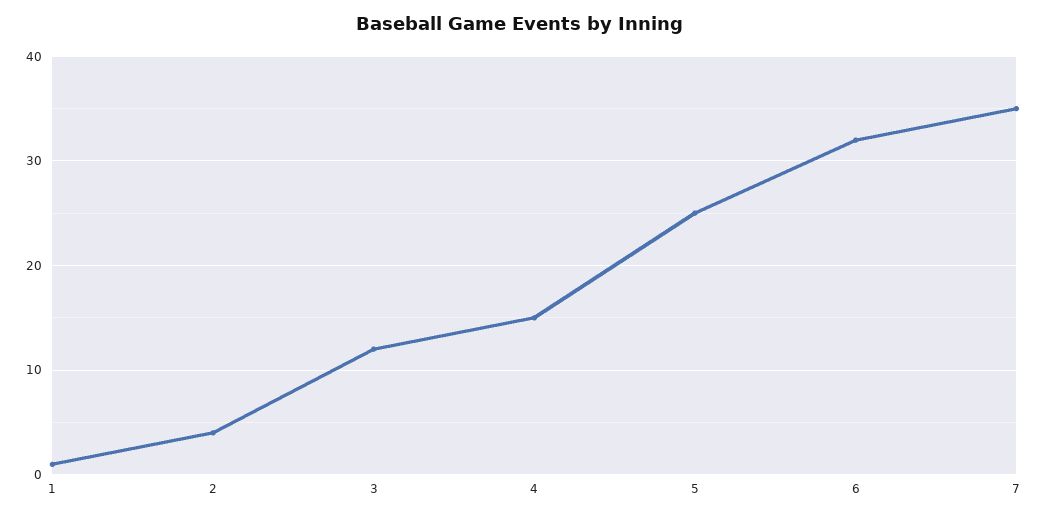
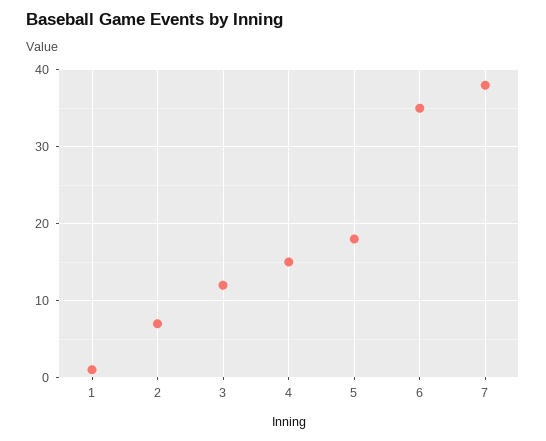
  {
    "1": 1,
-   "2": 4,
+   "2": 7,
    "3": 12,
    "4": 15,
-   "5": 25,
+   "5": 18,
-   "6": 32,
+   "6": 35,
-   "7": 35
+   "7": 38
  }

